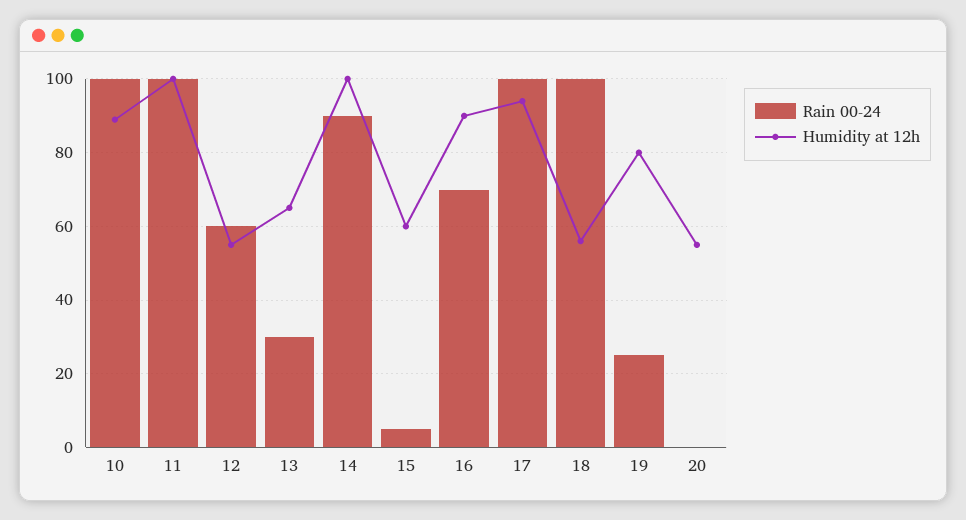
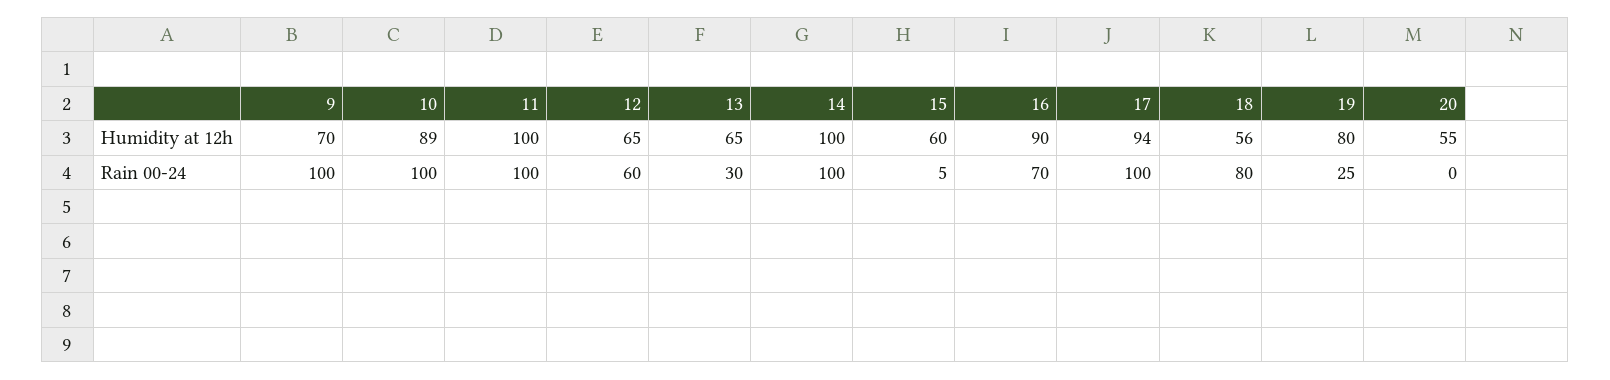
  {
    "Rain 00-24": {
      "10": 100,
      "11": 100,
      "12": 60,
      "13": 30,
-     "14": 90,
+     "14": 100,
      "15": 5,
      "16": 70,
      "17": 100,
-     "18": 100,
+     "18": 80,
      "19": 25,
-     "20": 0
+     "20": 0,
+     "9": 100
    },
    "Humidity at 12h": {
      "10": 89,
      "11": 100,
-     "12": 55,
+     "12": 65,
      "13": 65,
      "14": 100,
      "15": 60,
      "16": 90,
      "17": 94,
      "18": 56,
      "19": 80,
-     "20": 55
+     "20": 55,
+     "9": 70
    }
  }

